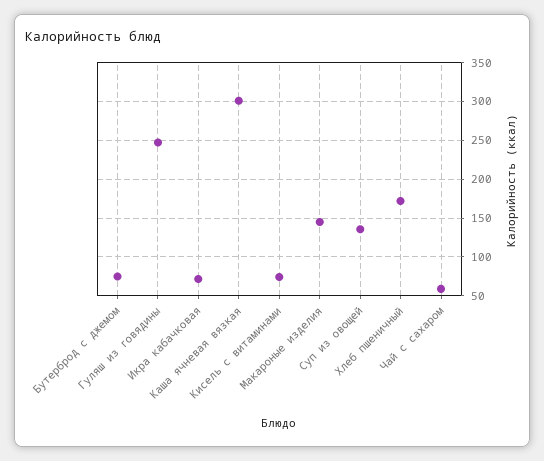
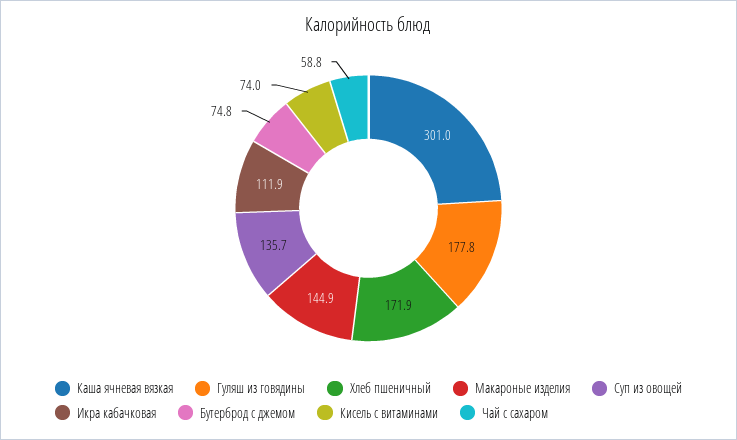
  {
    "Бутерброд с джемом": 74.8,
-   "Гуляш из говядины": 250,
+   "Гуляш из говядины": 177.8,
-   "Икра кабачковая": 70,
+   "Икра кабачковая": 111.9,
    "Каша ячневая вязкая": 301,
    "Кисель с витаминами": 74,
    "Макароные изделия": 144.9,
    "Суп из овощей": 135.7,
    "Хлеб пшеничный": 171.9,
    "Чай с сахаром": 58.8
  }

